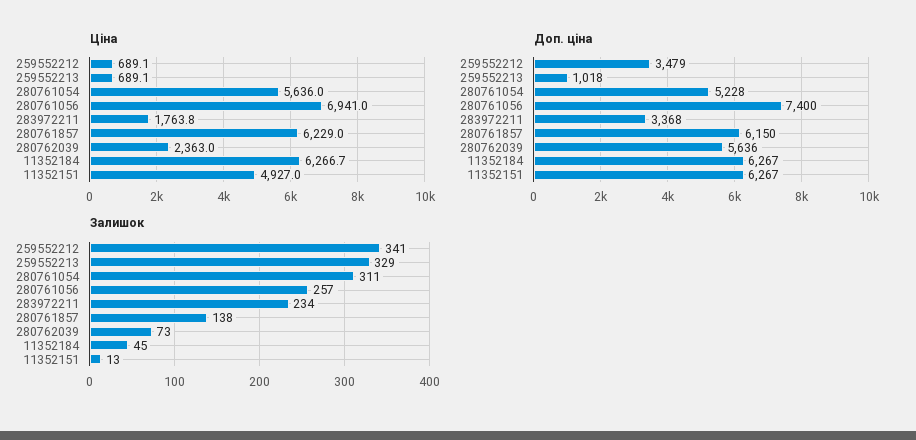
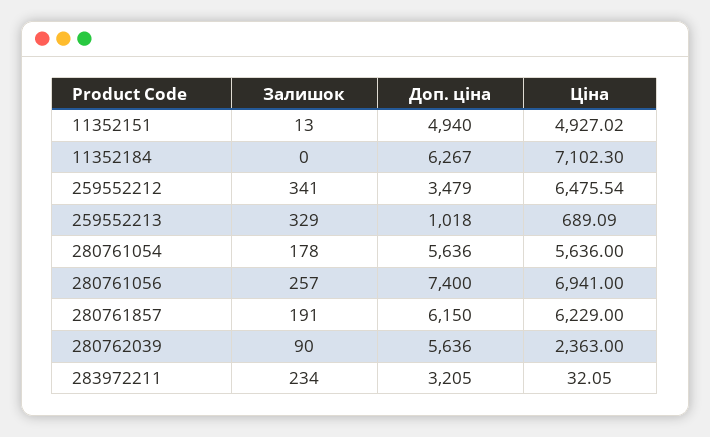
  {
    "Ціна": {
-     "259552212": 689.1,
+     "259552212": 6475.54,
      "259552213": 689.09,
      "280761054": 5636,
      "280761056": 6941,
-     "283972211": 1763.8,
+     "283972211": 32.05,
      "280761857": 6229,
      "280762039": 2363,
-     "11352184": 6266.7,
+     "11352184": 7102.3,
      "11352151": 4927.02
    },
    "Доп. ціна": {
      "259552212": 3479,
      "259552213": 1018,
-     "280761054": 5228,
+     "280761054": 5636,
      "280761056": 7400,
-     "283972211": 3368,
+     "283972211": 3205,
      "280761857": 6150,
      "280762039": 5636,
      "11352184": 6267,
-     "11352151": 6267
+     "11352151": 4940
    },
    "Залишок": {
      "259552212": 341,
      "259552213": 329,
-     "280761054": 311,
+     "280761054": 178,
      "280761056": 257,
      "283972211": 234,
-     "280761857": 138,
+     "280761857": 191,
-     "280762039": 73,
+     "280762039": 90,
-     "11352184": 45,
+     "11352184": 0,
      "11352151": 13
    }
  }

